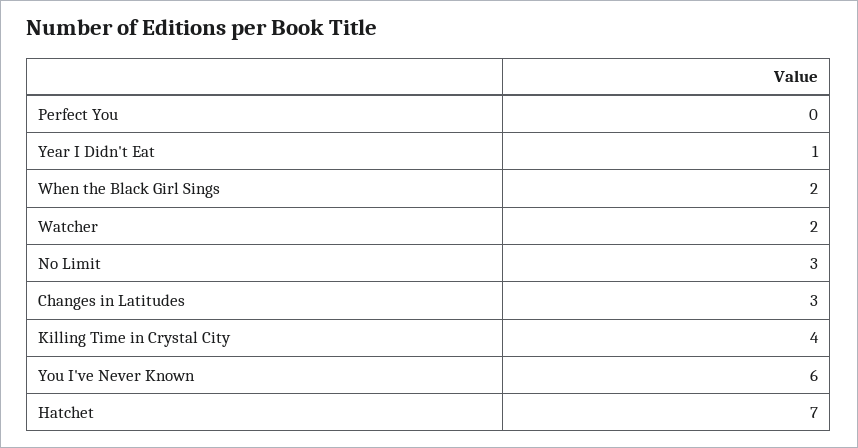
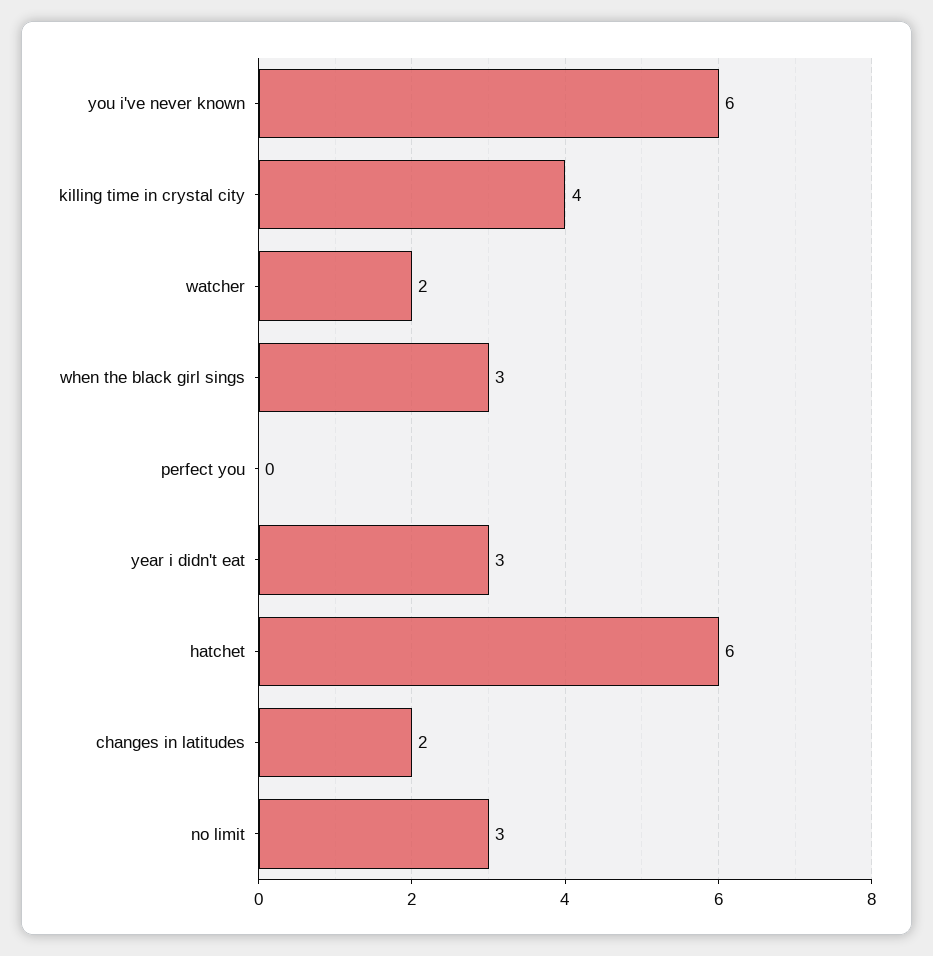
  {
    "Perfect You": 0,
-   "Year I Didn't Eat": 1,
+   "Year I Didn't Eat": 3,
-   "When the Black Girl Sings": 2,
+   "When the Black Girl Sings": 3,
    "Watcher": 2,
    "No Limit": 3,
-   "Changes in Latitudes": 3,
+   "Changes in Latitudes": 2,
    "Killing Time in Crystal City": 4,
    "You I've Never Known": 6,
-   "Hatchet": 7
+   "Hatchet": 6
  }

